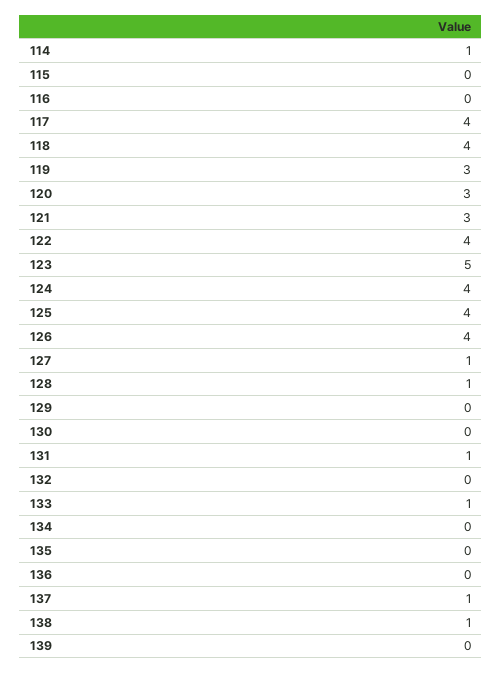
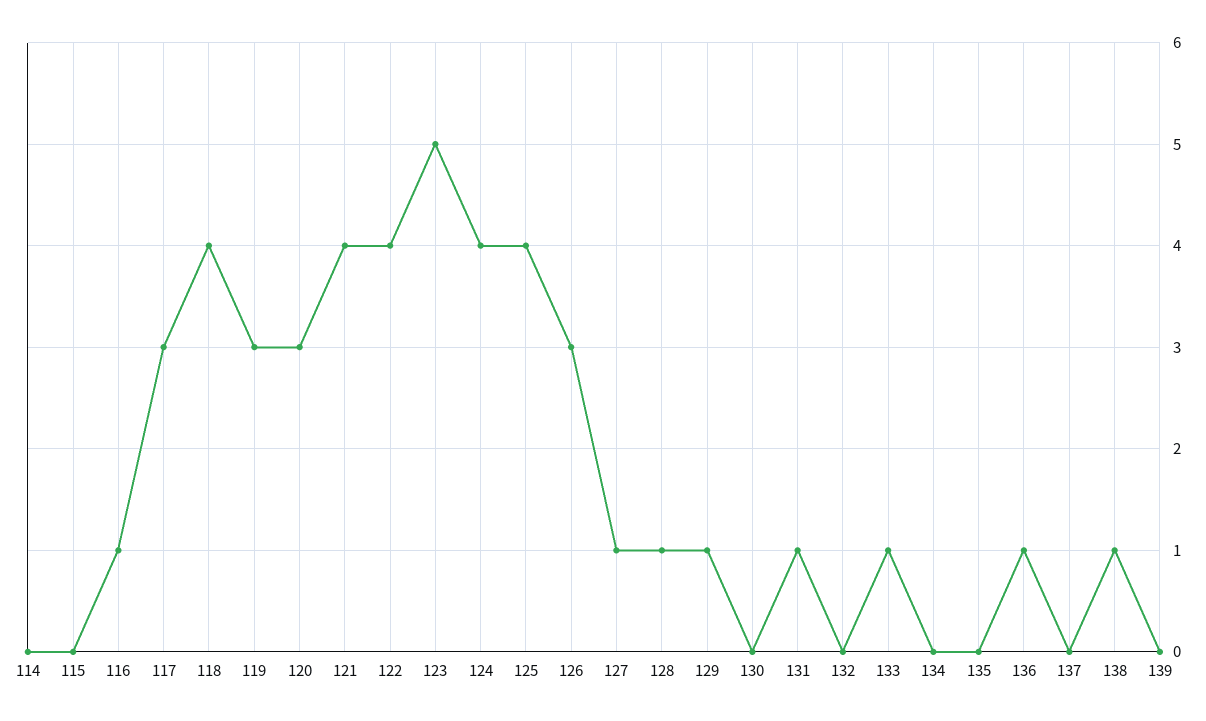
  {
-   "114": 1,
+   "114": 0,
    "115": 0,
-   "116": 0,
+   "116": 1,
-   "117": 4,
+   "117": 3,
    "118": 4,
    "119": 3,
    "120": 3,
-   "121": 3,
+   "121": 4,
    "122": 4,
    "123": 5,
    "124": 4,
    "125": 4,
-   "126": 4,
+   "126": 3,
    "127": 1,
    "128": 1,
-   "129": 0,
+   "129": 1,
    "130": 0,
    "131": 1,
    "132": 0,
    "133": 1,
    "134": 0,
    "135": 0,
-   "136": 0,
+   "136": 1,
-   "137": 1,
+   "137": 0,
    "138": 1,
    "139": 0
  }

